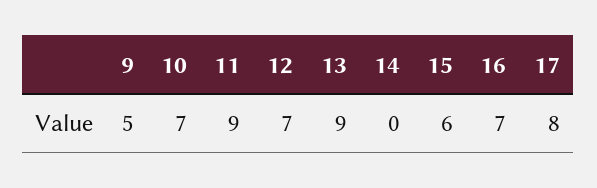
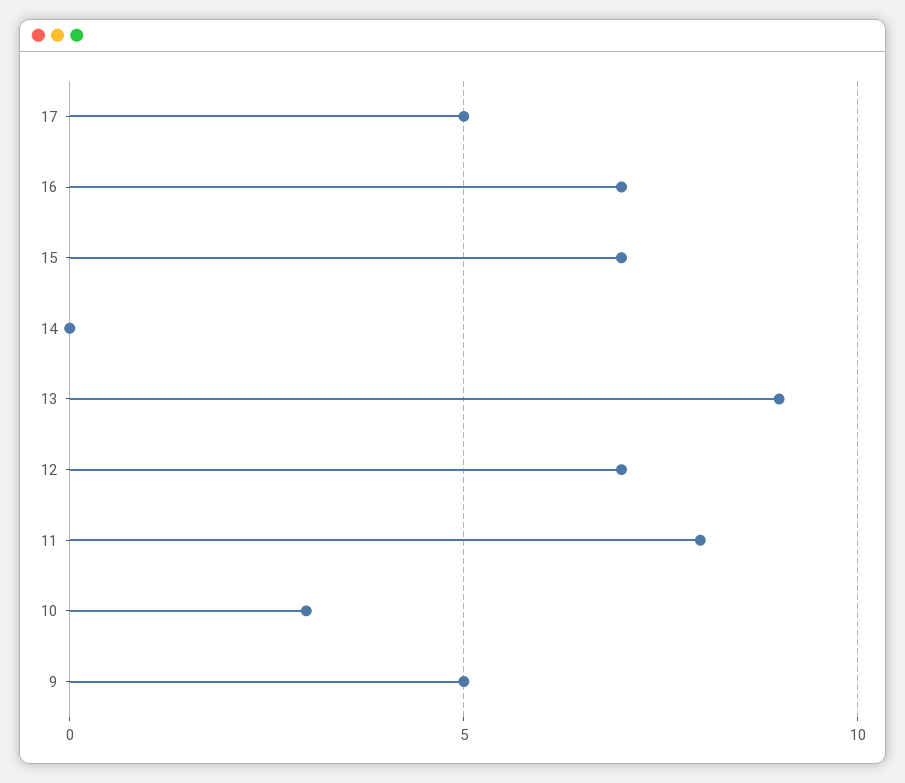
  {
    "9": 5,
-   "10": 7,
+   "10": 3,
-   "11": 9,
+   "11": 8,
    "12": 7,
    "13": 9,
    "14": 0,
-   "15": 6,
+   "15": 7,
    "16": 7,
-   "17": 8
+   "17": 5
  }

